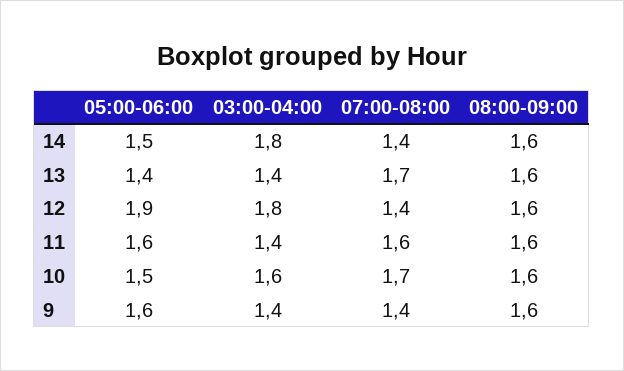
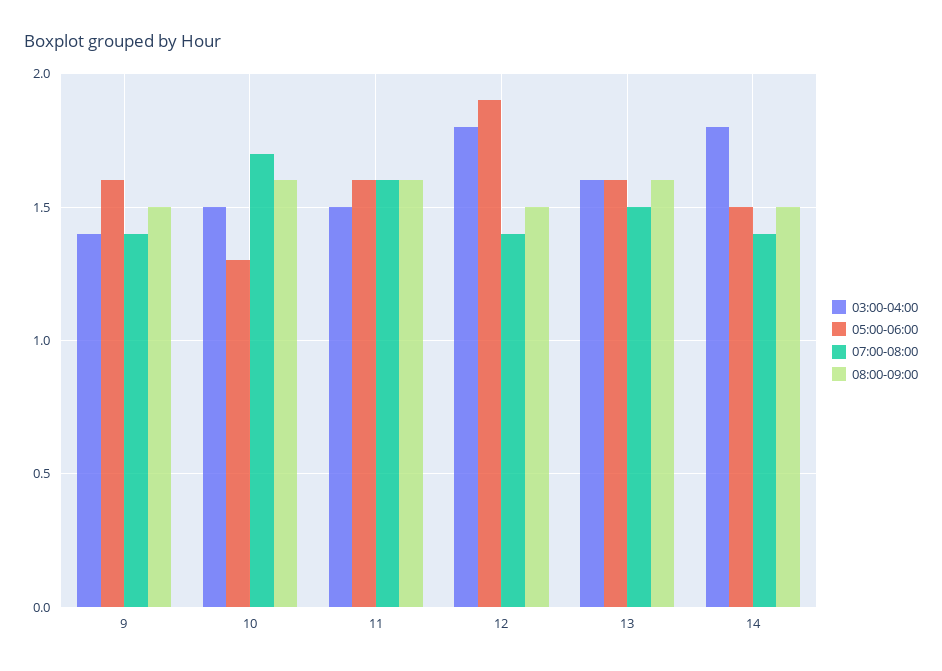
  {
    "05:00-06:00": {
      "14": 1.5,
-     "13": 1.4,
+     "13": 1.6,
      "12": 1.9,
      "11": 1.6,
-     "10": 1.5,
+     "10": 1.3,
      "9": 1.6
    },
    "03:00-04:00": {
      "14": 1.8,
-     "13": 1.4,
+     "13": 1.6,
      "12": 1.8,
-     "11": 1.4,
+     "11": 1.5,
-     "10": 1.6,
+     "10": 1.5,
      "9": 1.4
    },
    "07:00-08:00": {
      "14": 1.4,
-     "13": 1.7,
+     "13": 1.5,
      "12": 1.4,
      "11": 1.6,
      "10": 1.7,
      "9": 1.4
    },
    "08:00-09:00": {
-     "14": 1.6,
+     "14": 1.5,
      "13": 1.6,
-     "12": 1.6,
+     "12": 1.5,
      "11": 1.6,
      "10": 1.6,
-     "9": 1.6
+     "9": 1.5
    }
  }

